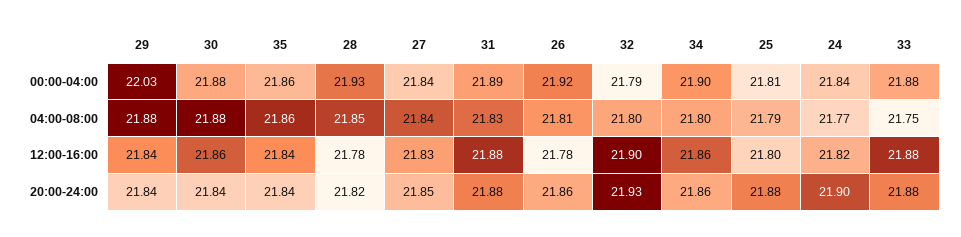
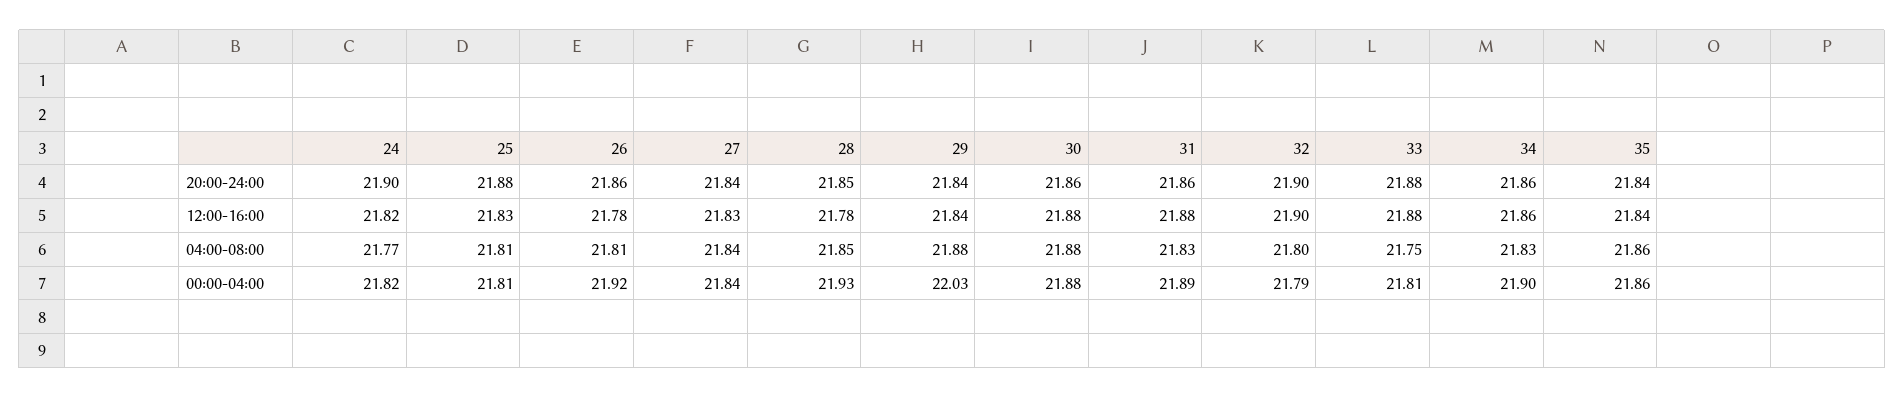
  {
    "29": {
      "00:00-04:00": 22.03,
      "04:00-08:00": 21.88,
      "12:00-16:00": 21.84,
      "20:00-24:00": 21.84
    },
    "30": {
      "00:00-04:00": 21.88,
      "04:00-08:00": 21.88,
-     "12:00-16:00": 21.86,
+     "12:00-16:00": 21.88,
-     "20:00-24:00": 21.84
+     "20:00-24:00": 21.86
    },
    "35": {
      "00:00-04:00": 21.86,
      "04:00-08:00": 21.86,
      "12:00-16:00": 21.84,
      "20:00-24:00": 21.84
    },
    "28": {
      "00:00-04:00": 21.93,
      "04:00-08:00": 21.85,
      "12:00-16:00": 21.78,
-     "20:00-24:00": 21.82
+     "20:00-24:00": 21.85
    },
    "27": {
      "00:00-04:00": 21.84,
      "04:00-08:00": 21.84,
      "12:00-16:00": 21.83,
-     "20:00-24:00": 21.85
+     "20:00-24:00": 21.84
    },
    "31": {
      "00:00-04:00": 21.89,
      "04:00-08:00": 21.83,
      "12:00-16:00": 21.88,
-     "20:00-24:00": 21.88
+     "20:00-24:00": 21.86
    },
    "26": {
      "00:00-04:00": 21.92,
      "04:00-08:00": 21.81,
      "12:00-16:00": 21.78,
      "20:00-24:00": 21.86
    },
    "32": {
      "00:00-04:00": 21.79,
      "04:00-08:00": 21.8,
      "12:00-16:00": 21.9,
-     "20:00-24:00": 21.93
+     "20:00-24:00": 21.9
    },
    "34": {
      "00:00-04:00": 21.9,
-     "04:00-08:00": 21.8,
+     "04:00-08:00": 21.83,
      "12:00-16:00": 21.86,
      "20:00-24:00": 21.86
    },
    "25": {
      "00:00-04:00": 21.81,
-     "04:00-08:00": 21.79,
+     "04:00-08:00": 21.81,
-     "12:00-16:00": 21.8,
+     "12:00-16:00": 21.83,
      "20:00-24:00": 21.88
    },
    "24": {
-     "00:00-04:00": 21.84,
+     "00:00-04:00": 21.82,
      "04:00-08:00": 21.77,
      "12:00-16:00": 21.82,
      "20:00-24:00": 21.9
    },
    "33": {
-     "00:00-04:00": 21.88,
+     "00:00-04:00": 21.81,
      "04:00-08:00": 21.75,
      "12:00-16:00": 21.88,
      "20:00-24:00": 21.88
    }
  }

